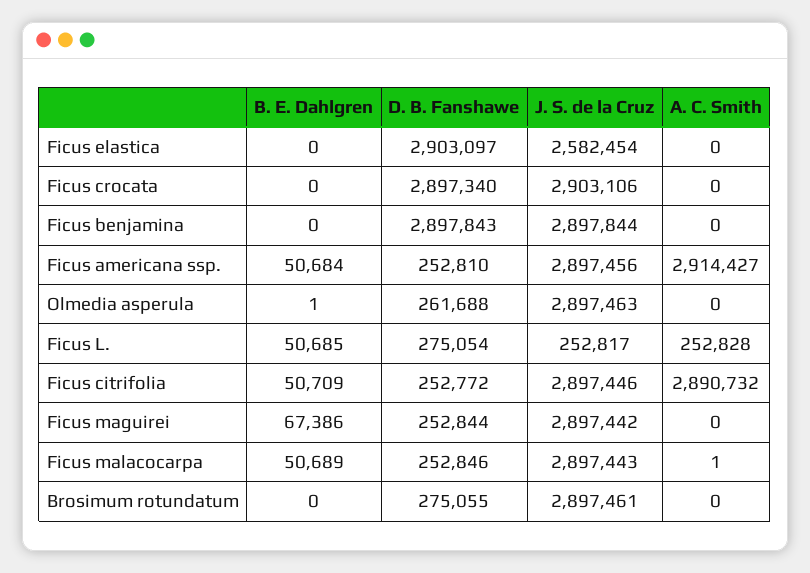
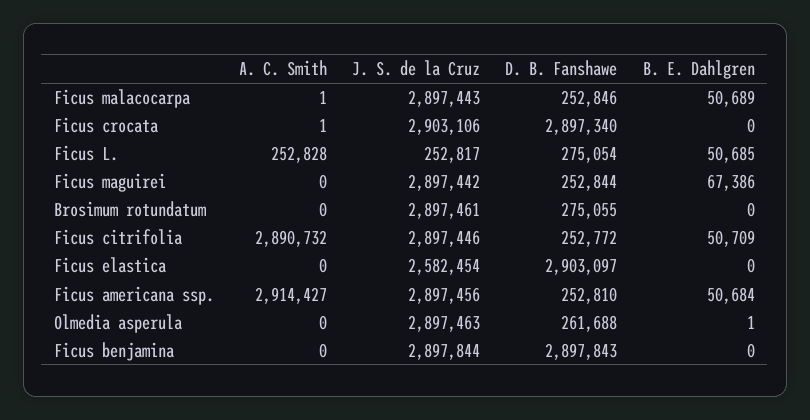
  {
    "B. E. Dahlgren": {
      "Ficus elastica": 0,
      "Ficus crocata": 0,
      "Ficus benjamina": 0,
      "Ficus americana ssp.": 50684,
      "Olmedia asperula": 1,
      "Ficus L.": 50685,
      "Ficus citrifolia": 50709,
      "Ficus maguirei": 67386,
      "Ficus malacocarpa": 50689,
      "Brosimum rotundatum": 0
    },
    "D. B. Fanshawe": {
      "Ficus elastica": 2903097,
      "Ficus crocata": 2897340,
      "Ficus benjamina": 2897843,
      "Ficus americana ssp.": 252810,
      "Olmedia asperula": 261688,
      "Ficus L.": 275054,
      "Ficus citrifolia": 252772,
      "Ficus maguirei": 252844,
      "Ficus malacocarpa": 252846,
      "Brosimum rotundatum": 275055
    },
    "J. S. de la Cruz": {
      "Ficus elastica": 2582454,
      "Ficus crocata": 2903106,
      "Ficus benjamina": 2897844,
      "Ficus americana ssp.": 2897456,
      "Olmedia asperula": 2897463,
      "Ficus L.": 252817,
      "Ficus citrifolia": 2897446,
      "Ficus maguirei": 2897442,
      "Ficus malacocarpa": 2897443,
      "Brosimum rotundatum": 2897461
    },
    "A. C. Smith": {
      "Ficus elastica": 0,
-     "Ficus crocata": 0,
+     "Ficus crocata": 1,
      "Ficus benjamina": 0,
      "Ficus americana ssp.": 2914427,
      "Olmedia asperula": 0,
      "Ficus L.": 252828,
      "Ficus citrifolia": 2890732,
      "Ficus maguirei": 0,
      "Ficus malacocarpa": 1,
      "Brosimum rotundatum": 0
    }
  }

